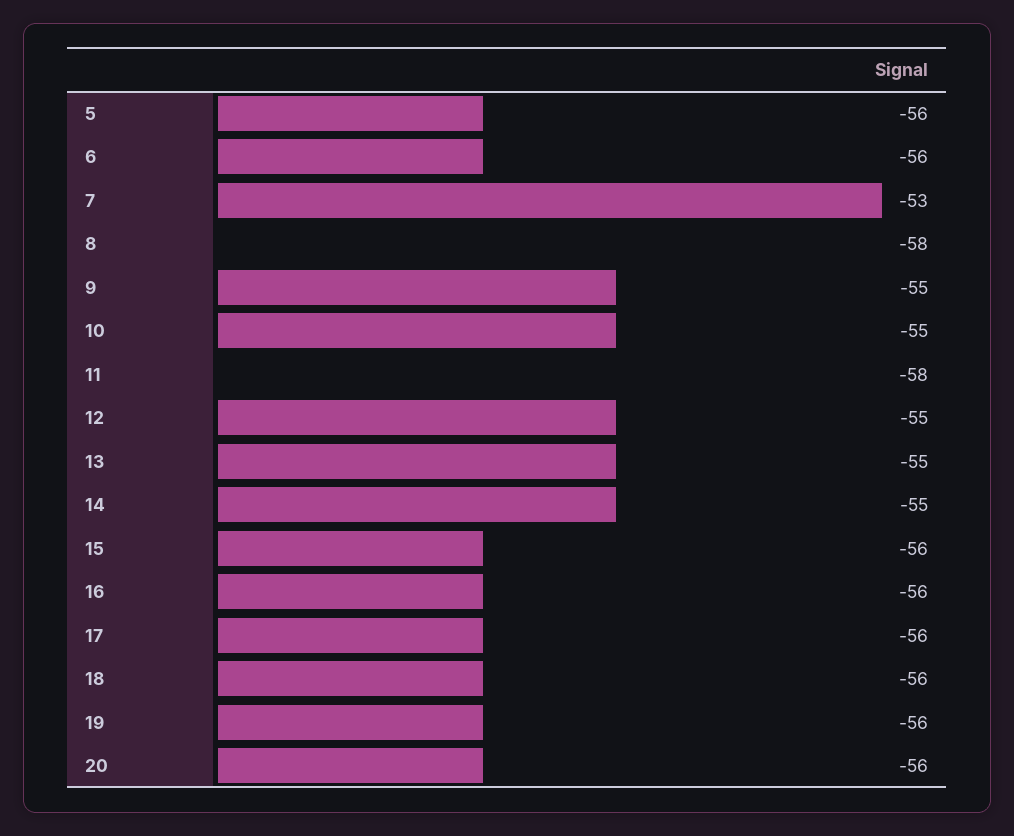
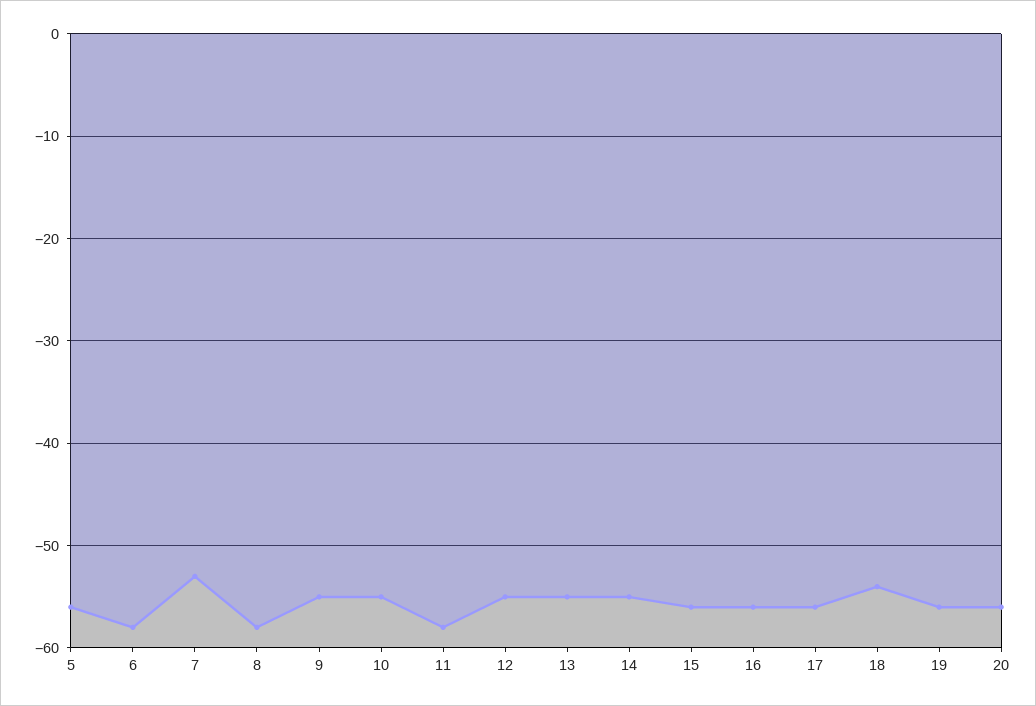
  {
    "5": -56,
-   "6": -56,
+   "6": -58,
    "7": -53,
    "8": -58,
    "9": -55,
    "10": -55,
    "11": -58,
    "12": -55,
    "13": -55,
    "14": -55,
    "15": -56,
    "16": -56,
    "17": -56,
-   "18": -56,
+   "18": -54,
    "19": -56,
    "20": -56
  }

